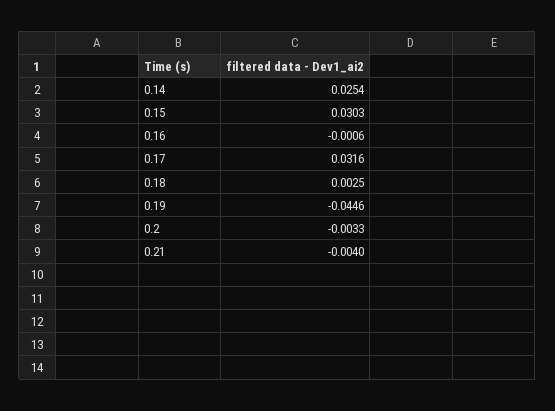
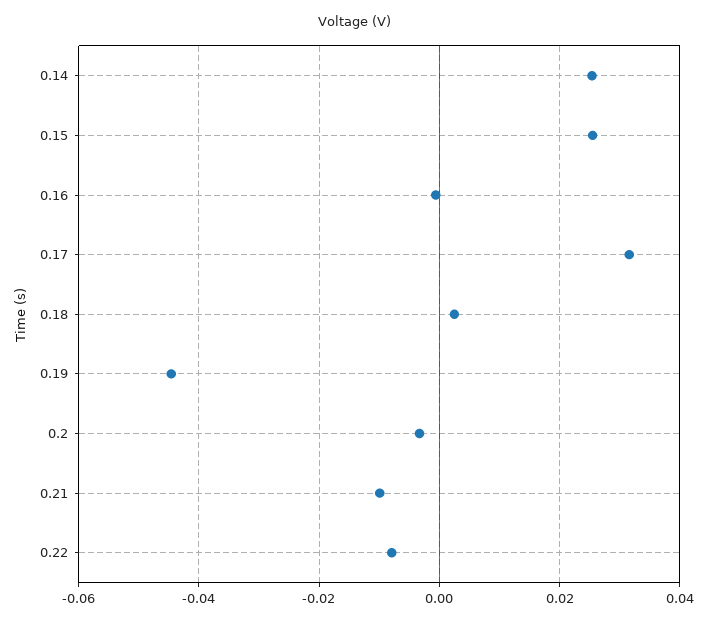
  {
    "0.14": 0.0254,
-   "0.15": 0.0303,
+   "0.15": 0.026,
    "0.16": -0.0006,
    "0.17": 0.0316,
    "0.18": 0.0025,
    "0.19": -0.0446,
    "0.2": -0.0033,
-   "0.21": -0.004
+   "0.21": -0.01,
+   "0.22": -0.008
  }

